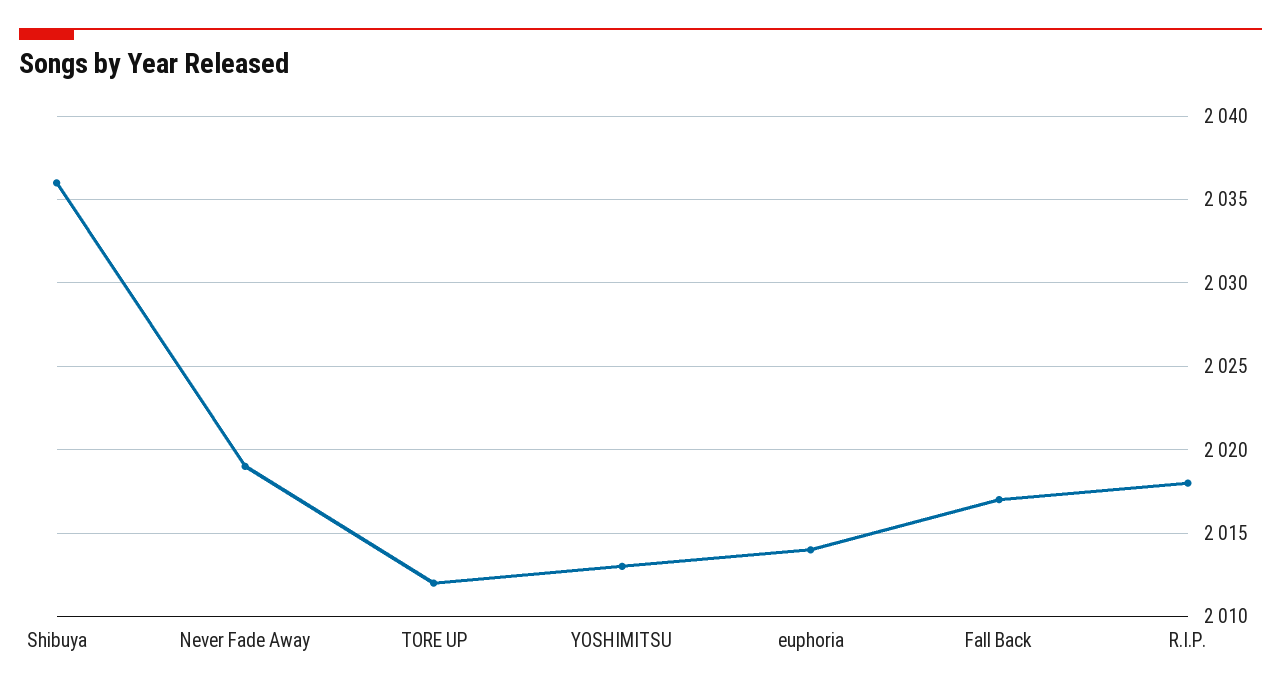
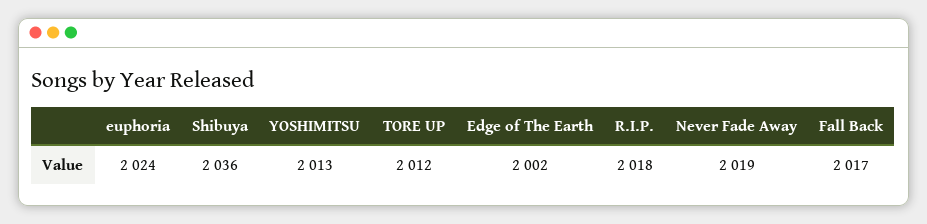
  {
    "Shibuya": 2036,
    "Never Fade Away": 2019,
    "TORE UP": 2012,
    "YOSHIMITSU": 2013,
-   "euphoria": 2014,
+   "euphoria": 2024,
    "Fall Back": 2017,
-   "R.I.P.": 2018
+   "R.I.P.": 2018,
+   "Edge of The Earth": 2002
  }

